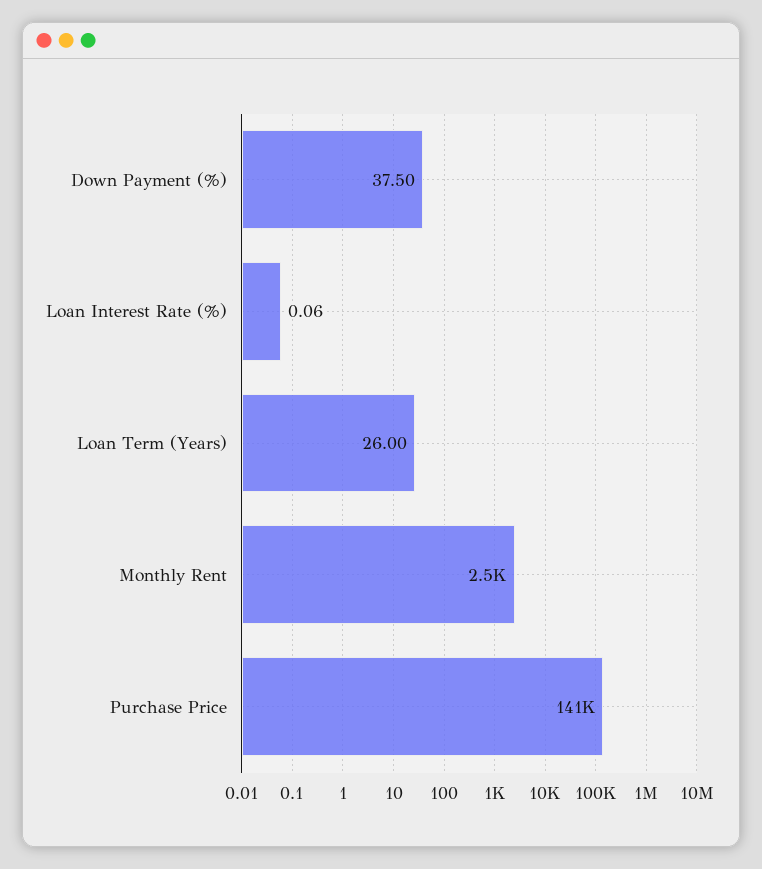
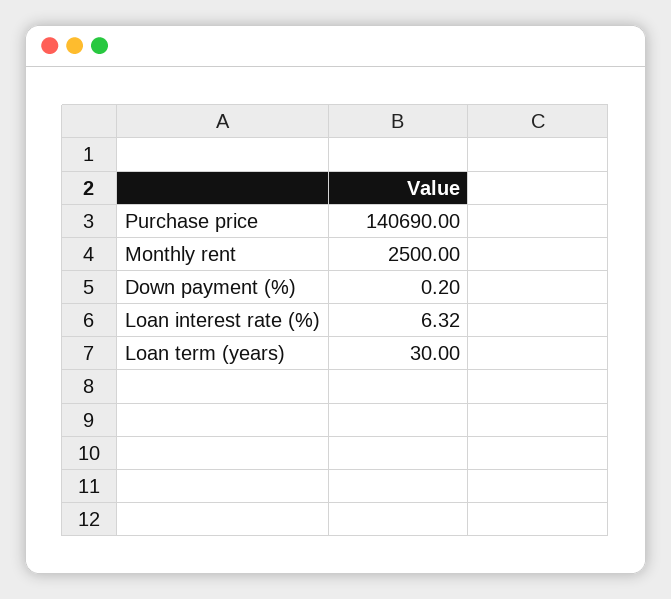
  {
-   "Down Payment (%)": 37.5,
+   "Down Payment (%)": 0.2,
-   "Loan Interest Rate (%)": 0.06,
+   "Loan Interest Rate (%)": 6.32,
-   "Loan Term (Years)": 26,
+   "Loan Term (Years)": 30,
    "Monthly Rent": 2500,
    "Purchase Price": 140690
  }

